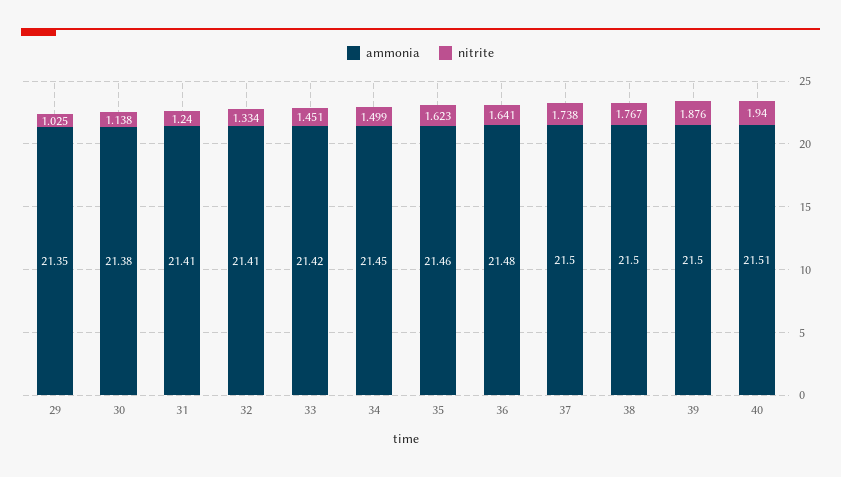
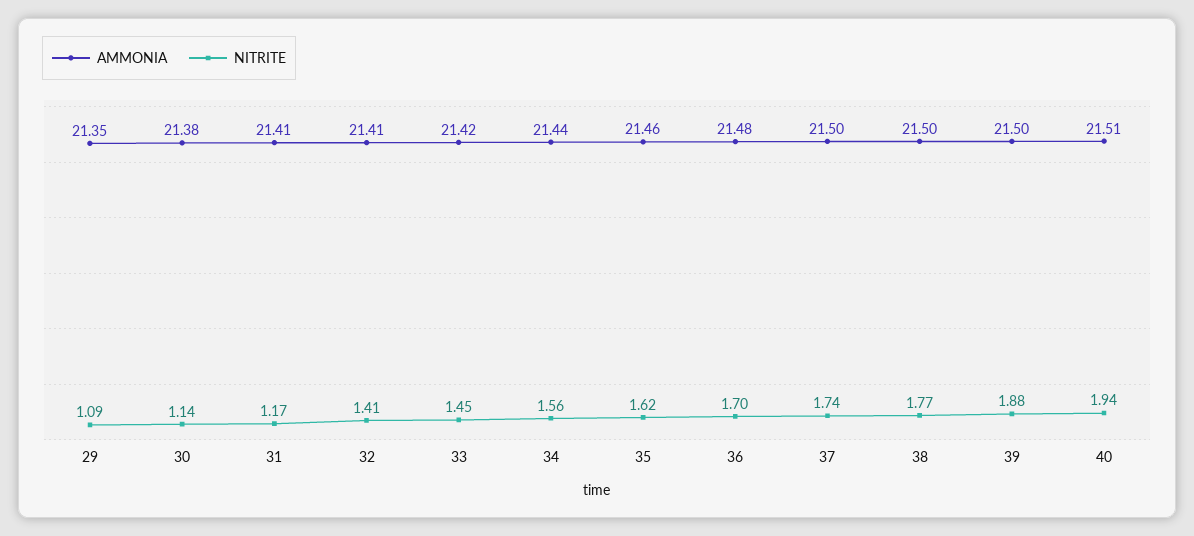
  {
    "ammonia": {
      "29": 21.35,
      "30": 21.38,
      "31": 21.41,
      "32": 21.41,
      "33": 21.42,
-     "34": 21.45,
+     "34": 21.44,
      "35": 21.46,
      "36": 21.48,
      "37": 21.5,
      "38": 21.5,
      "39": 21.5,
      "40": 21.51
    },
    "nitrite": {
-     "29": 1.025,
+     "29": 1.09,
      "30": 1.138,
-     "31": 1.24,
+     "31": 1.17,
-     "32": 1.334,
+     "32": 1.41,
      "33": 1.451,
-     "34": 1.499,
+     "34": 1.56,
      "35": 1.623,
-     "36": 1.641,
+     "36": 1.7,
      "37": 1.738,
      "38": 1.767,
      "39": 1.876,
      "40": 1.94
    }
  }

